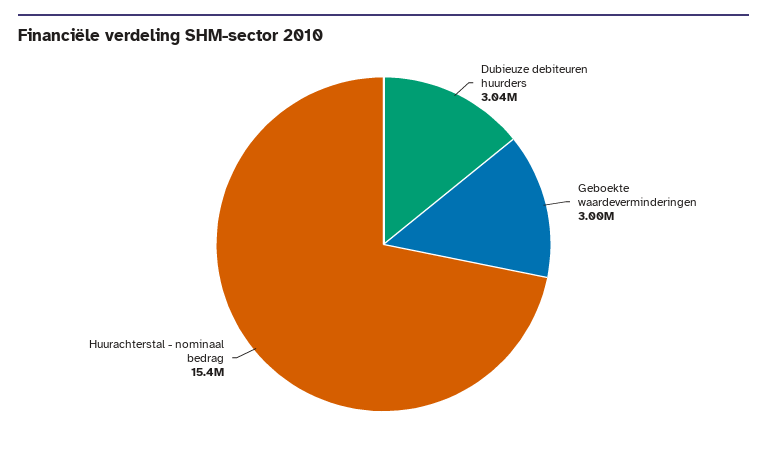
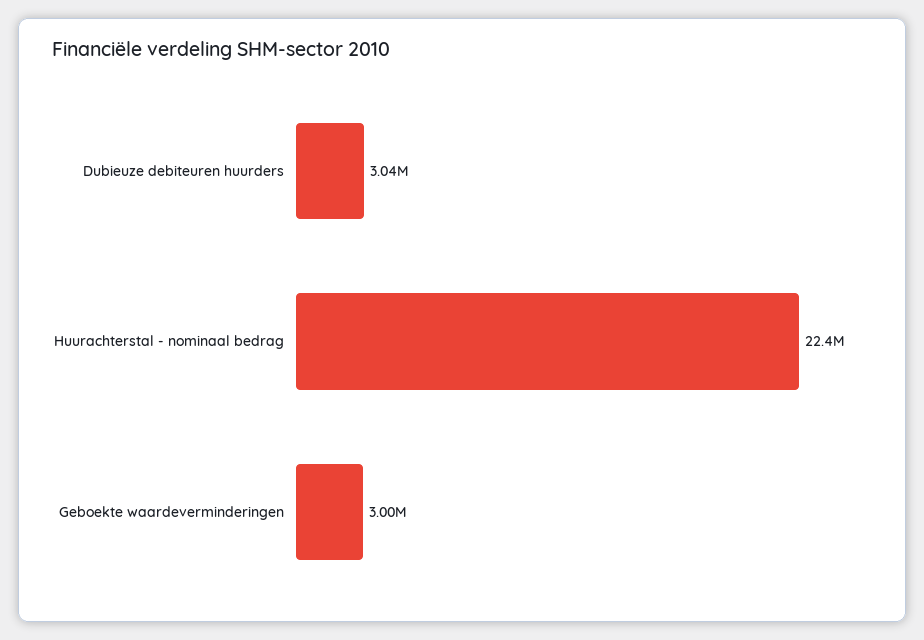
  {
    "Dubieuze debiteuren huurders": 3040000,
    "Geboekte waardeverminderingen": 3000000,
-   "Huurachterstal - nominaal bedrag": 15400000
+   "Huurachterstal - nominaal bedrag": 22400000
  }

